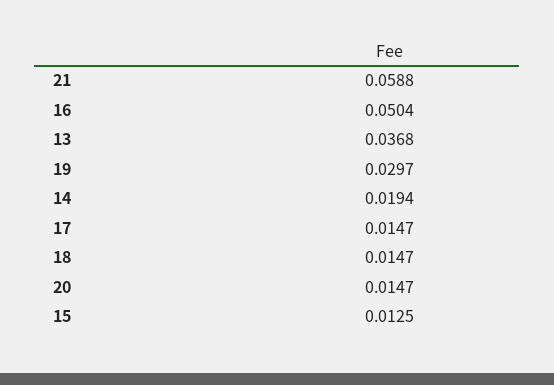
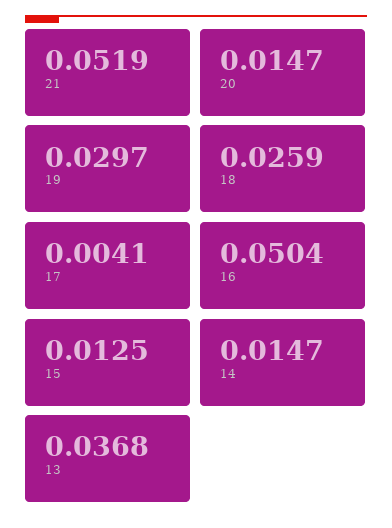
  {
-   "21": 0.0588,
+   "21": 0.0519,
    "16": 0.0504,
    "13": 0.0368,
    "19": 0.0297,
-   "14": 0.0194,
+   "14": 0.0147,
-   "17": 0.0147,
+   "17": 0.0041,
-   "18": 0.0147,
+   "18": 0.0259,
    "20": 0.0147,
    "15": 0.0125
  }

